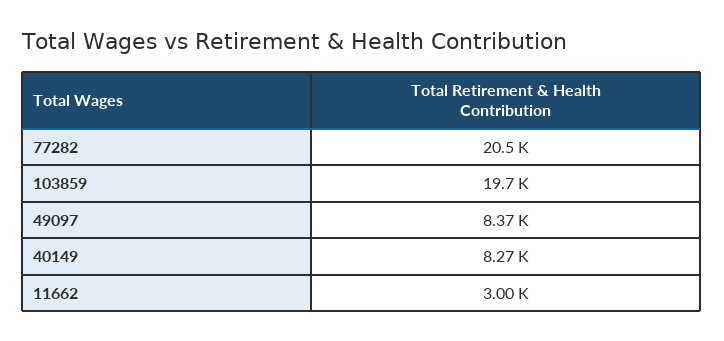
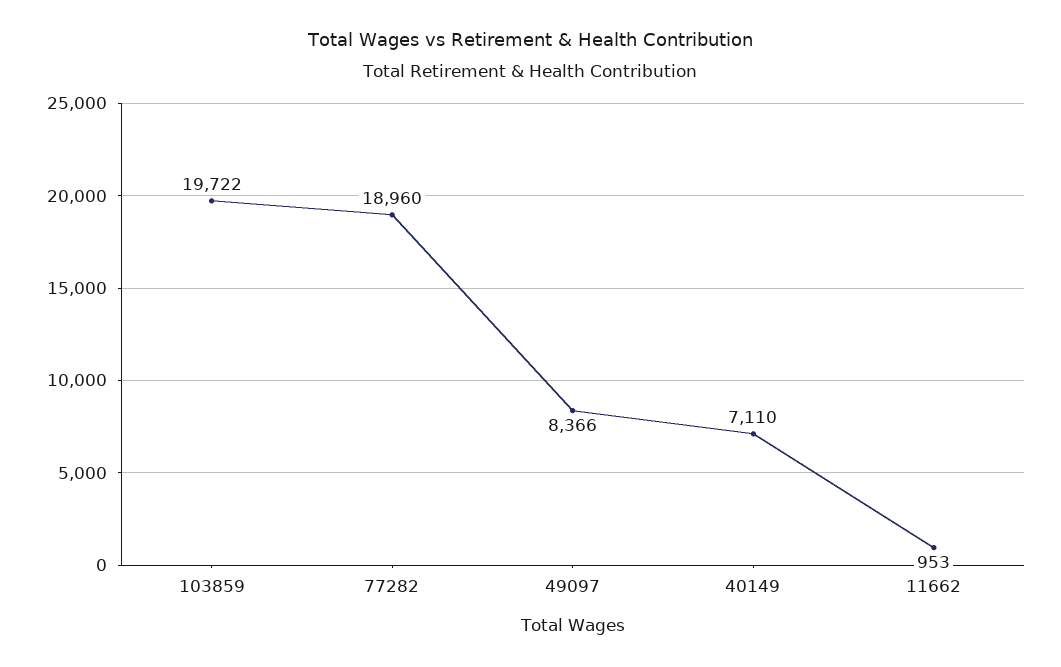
  {
-   "77282": 20500,
+   "77282": 18960,
    "103859": 19722,
    "49097": 8366,
-   "40149": 8270,
+   "40149": 7110,
-   "11662": 3000
+   "11662": 953
  }

